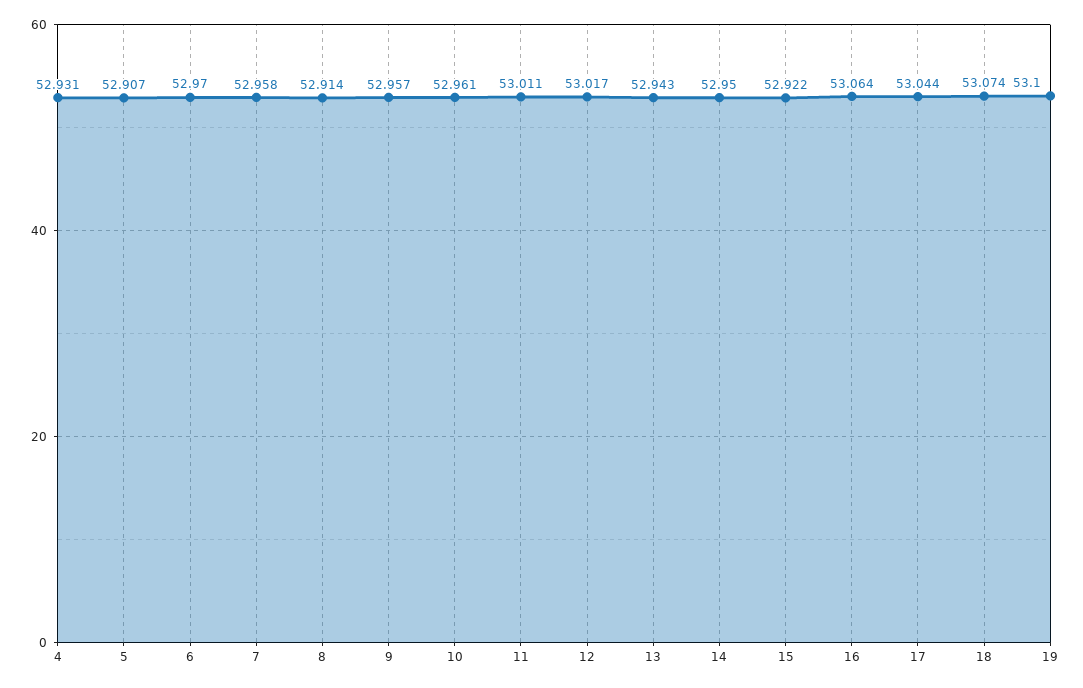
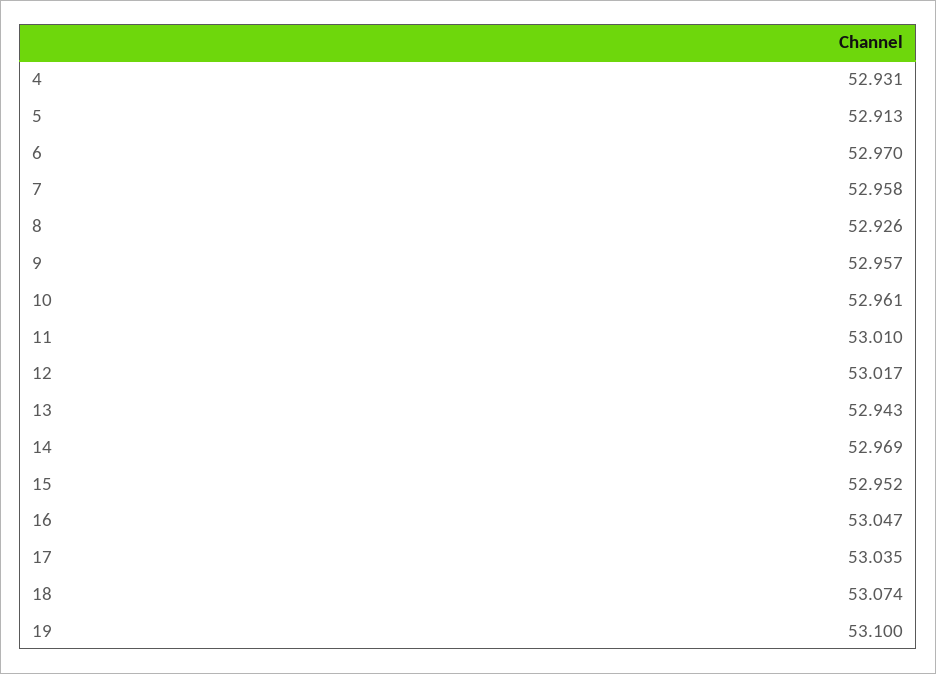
  {
    "4": 52.931,
-   "5": 52.907,
+   "5": 52.913,
    "6": 52.97,
    "7": 52.958,
-   "8": 52.914,
+   "8": 52.926,
    "9": 52.957,
    "10": 52.961,
-   "11": 53.011,
+   "11": 53.01,
    "12": 53.017,
    "13": 52.943,
-   "14": 52.95,
+   "14": 52.969,
-   "15": 52.922,
+   "15": 52.952,
-   "16": 53.064,
+   "16": 53.047,
-   "17": 53.044,
+   "17": 53.035,
    "18": 53.074,
    "19": 53.1
  }

